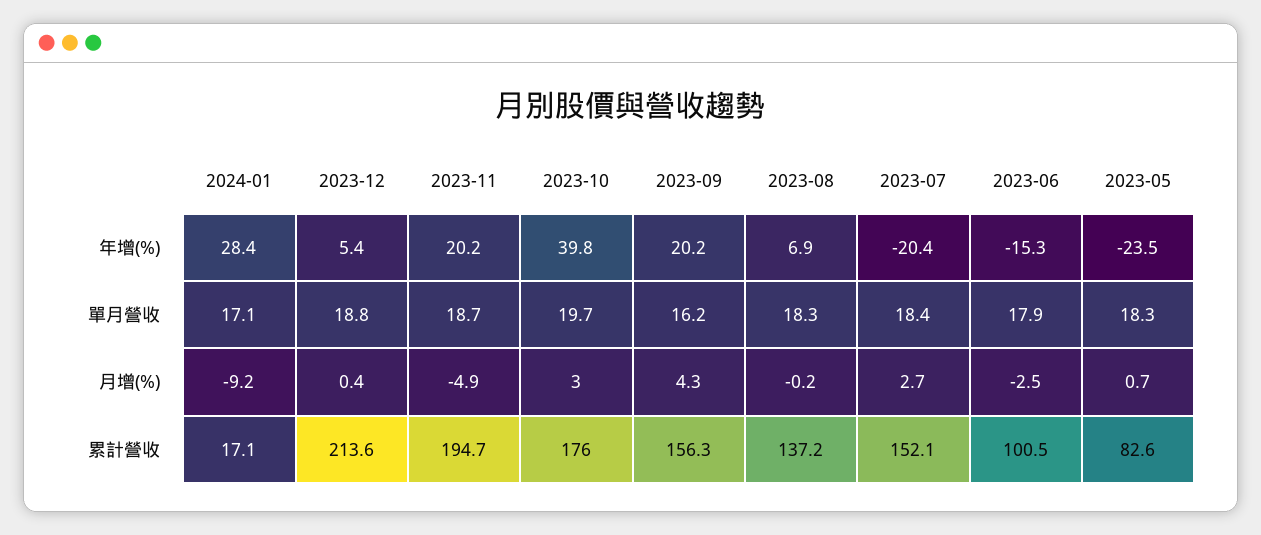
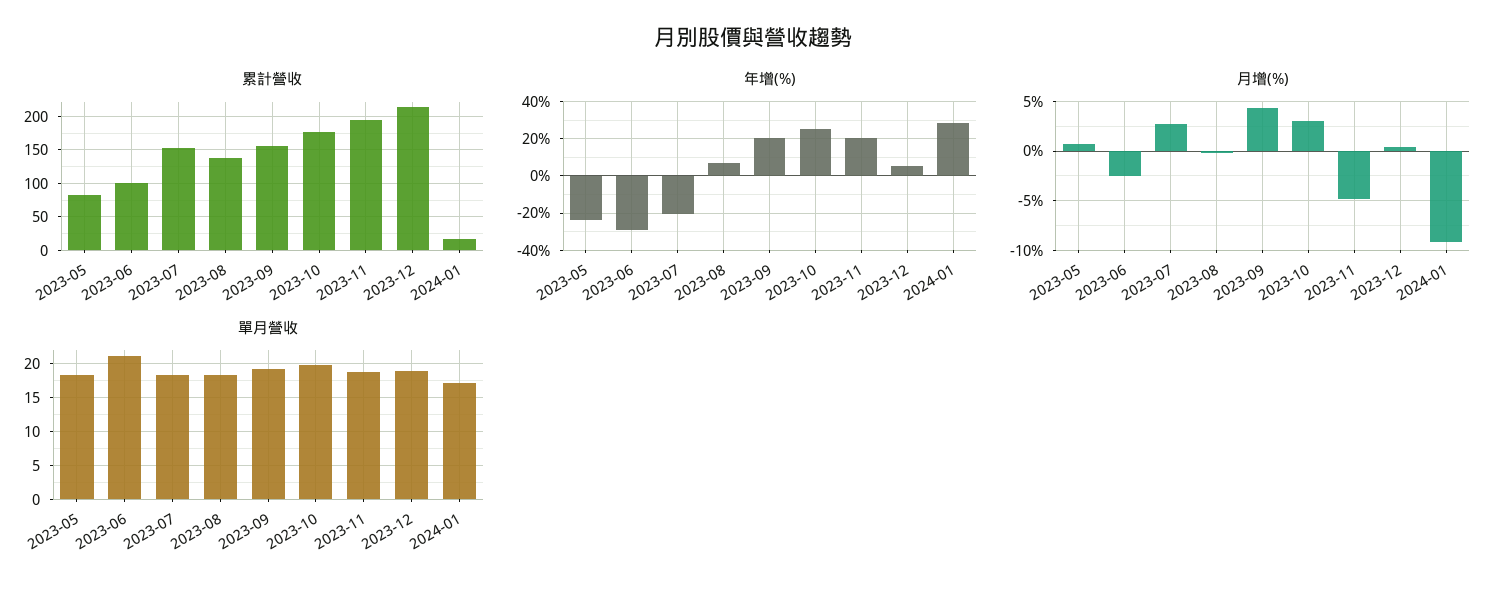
  {
    "年增(%)": {
      "2024-01": 28.4,
      "2023-12": 5.4,
      "2023-11": 20.2,
-     "2023-10": 39.8,
+     "2023-10": 25,
      "2023-09": 20.2,
      "2023-08": 6.9,
      "2023-07": -20.4,
-     "2023-06": -15.3,
+     "2023-06": -30,
      "2023-05": -23.5
    },
    "單月營收": {
      "2024-01": 17.1,
      "2023-12": 18.8,
      "2023-11": 18.7,
      "2023-10": 19.7,
-     "2023-09": 16.2,
+     "2023-09": 19,
      "2023-08": 18.3,
      "2023-07": 18.4,
-     "2023-06": 17.9,
+     "2023-06": 21,
      "2023-05": 18.3
    },
    "月增(%)": {
      "2024-01": -9.2,
      "2023-12": 0.4,
      "2023-11": -4.9,
      "2023-10": 3,
      "2023-09": 4.3,
      "2023-08": -0.2,
      "2023-07": 2.7,
      "2023-06": -2.5,
      "2023-05": 0.7
    },
    "累計營收": {
      "2024-01": 17.1,
      "2023-12": 213.6,
      "2023-11": 194.7,
      "2023-10": 176,
      "2023-09": 156.3,
      "2023-08": 137.2,
      "2023-07": 152.1,
      "2023-06": 100.5,
      "2023-05": 82.6
    }
  }

